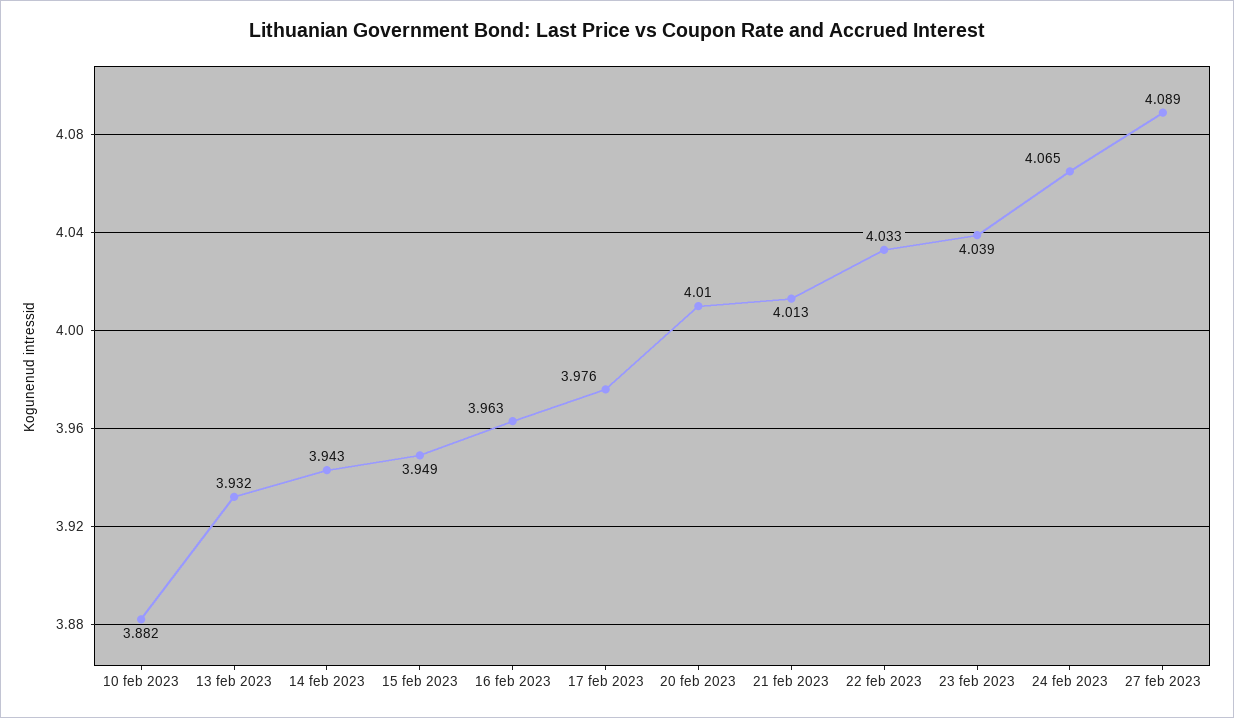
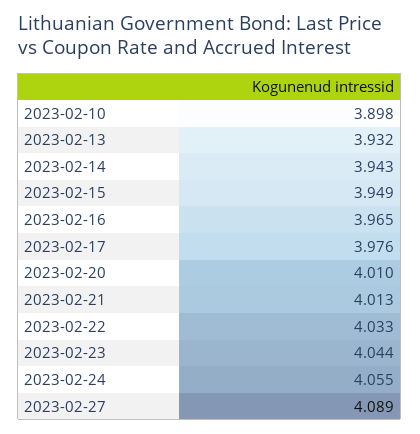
  {
-   "10 feb 2023": 3.882,
+   "10 feb 2023": 3.898,
    "13 feb 2023": 3.932,
    "14 feb 2023": 3.943,
    "15 feb 2023": 3.949,
-   "16 feb 2023": 3.963,
+   "16 feb 2023": 3.965,
    "17 feb 2023": 3.976,
    "20 feb 2023": 4.01,
    "21 feb 2023": 4.013,
    "22 feb 2023": 4.033,
-   "23 feb 2023": 4.039,
+   "23 feb 2023": 4.044,
-   "24 feb 2023": 4.065,
+   "24 feb 2023": 4.055,
    "27 feb 2023": 4.089
  }

